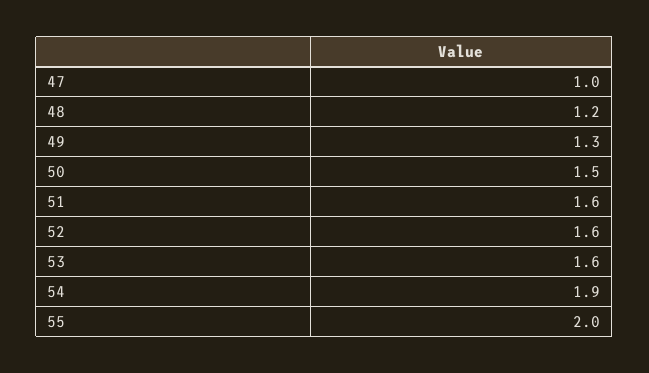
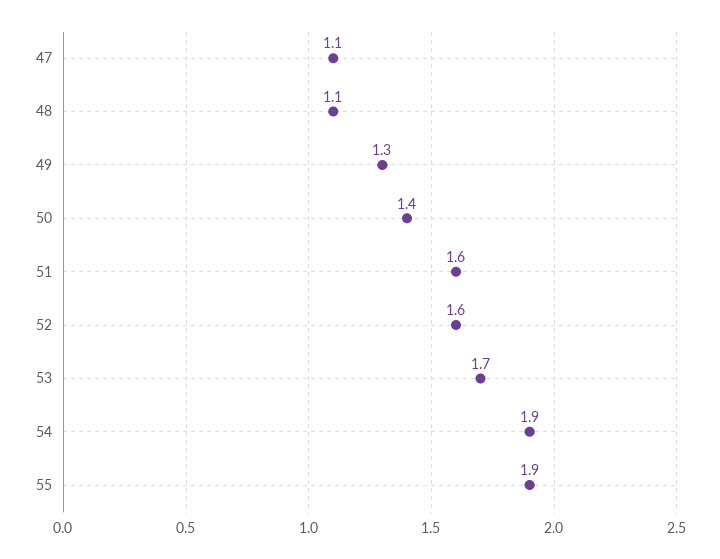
  {
-   "47": 1,
+   "47": 1.1,
-   "48": 1.2,
+   "48": 1.1,
    "49": 1.3,
-   "50": 1.5,
+   "50": 1.4,
    "51": 1.6,
    "52": 1.6,
-   "53": 1.6,
+   "53": 1.7,
    "54": 1.9,
-   "55": 2
+   "55": 1.9
  }

